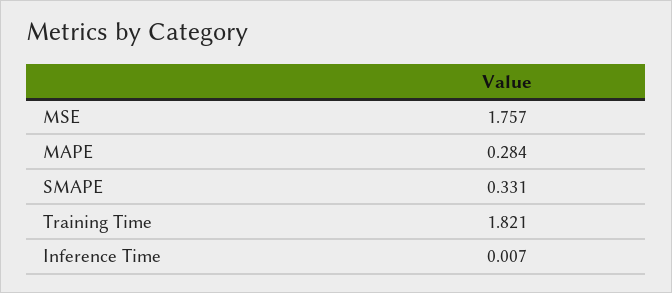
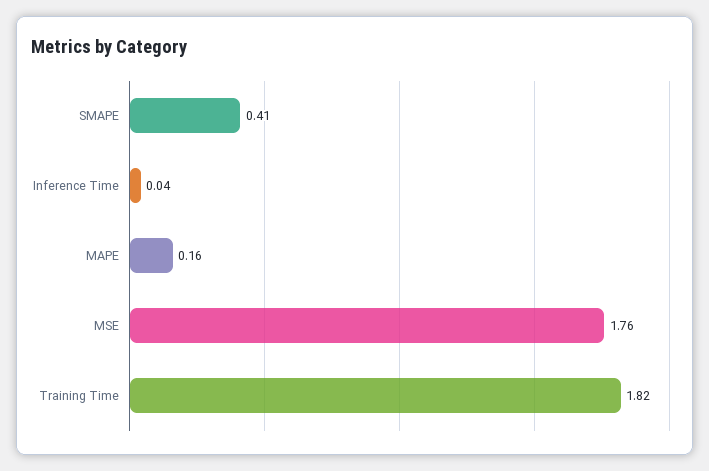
  {
    "MSE": 1.757,
-   "MAPE": 0.284,
+   "MAPE": 0.16,
-   "SMAPE": 0.331,
+   "SMAPE": 0.41,
    "Training Time": 1.821,
-   "Inference Time": 0.007
+   "Inference Time": 0.04
  }

